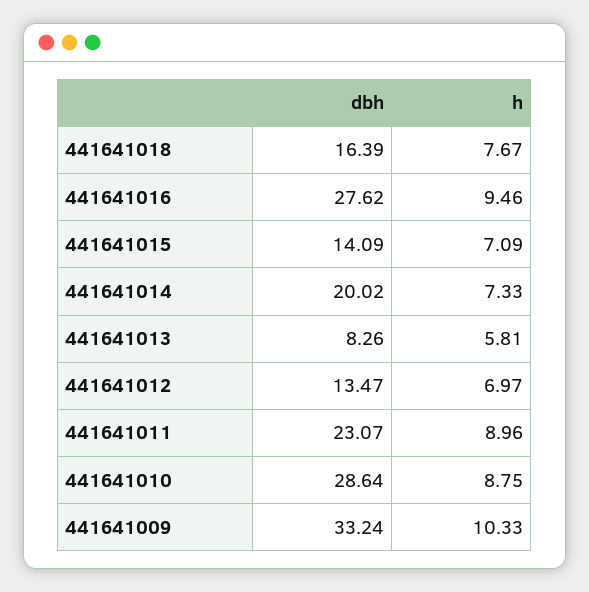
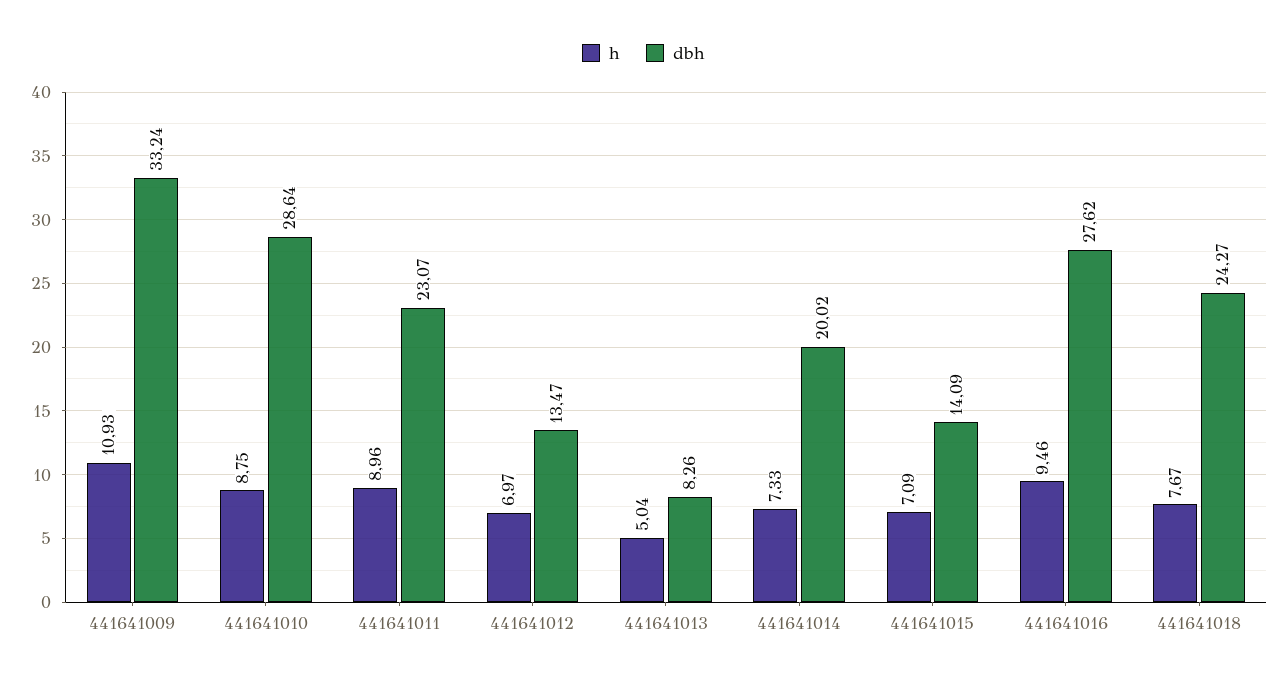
  {
    "dbh": {
-     "441641018": 16.39,
+     "441641018": 24.27,
      "441641016": 27.62,
      "441641015": 14.09,
      "441641014": 20.02,
      "441641013": 8.26,
      "441641012": 13.47,
      "441641011": 23.07,
      "441641010": 28.64,
      "441641009": 33.24
    },
    "h": {
      "441641018": 7.67,
      "441641016": 9.46,
      "441641015": 7.09,
      "441641014": 7.33,
-     "441641013": 5.81,
+     "441641013": 5.04,
      "441641012": 6.97,
      "441641011": 8.96,
      "441641010": 8.75,
-     "441641009": 10.33
+     "441641009": 10.93
    }
  }

